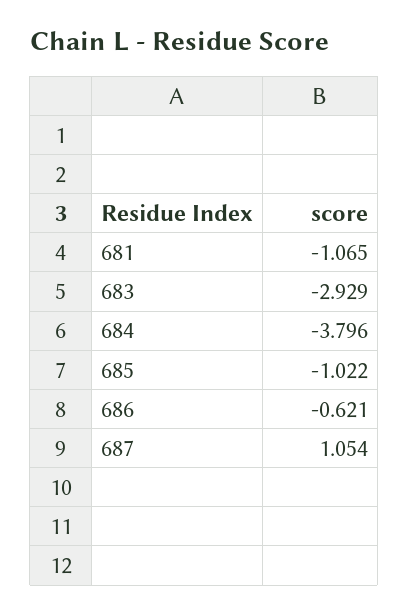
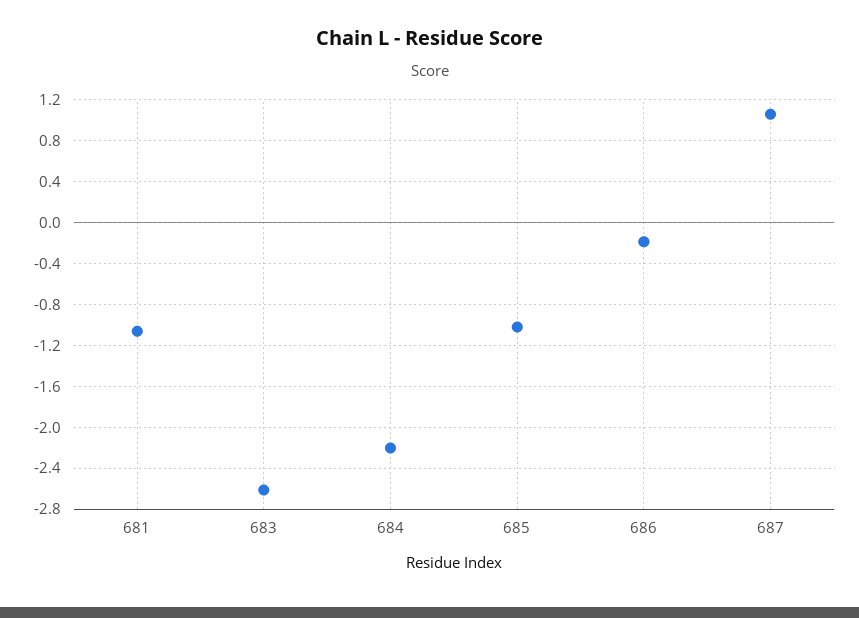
  {
    "681": -1.065,
-   "683": -2.929,
+   "683": -2.6,
-   "684": -3.796,
+   "684": -2.2,
    "685": -1.022,
-   "686": -0.621,
+   "686": -0.2,
    "687": 1.054
  }

